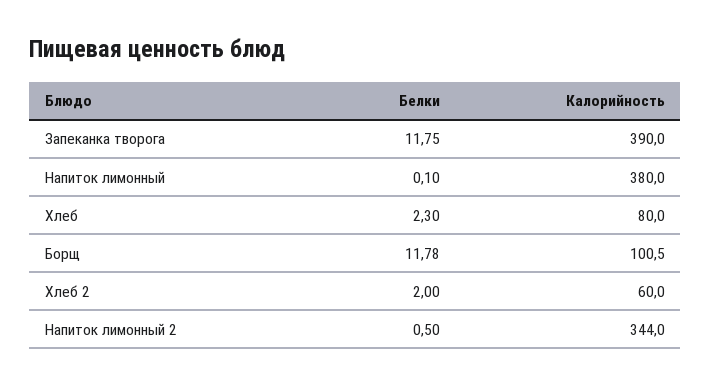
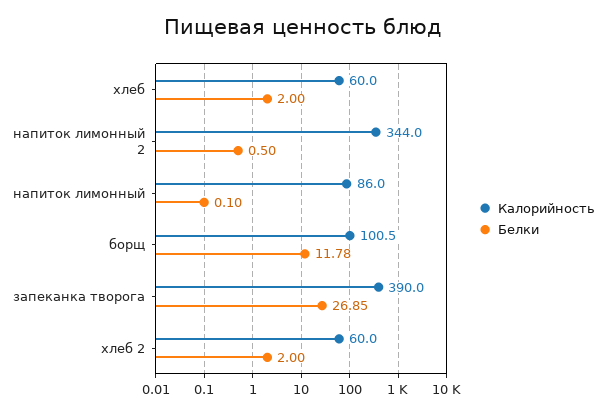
  {
    "Белки": {
-     "Запеканка творога": 11.75,
+     "Запеканка творога": 26.85,
      "Напиток лимонный": 0.1,
-     "Хлеб": 2.3,
+     "Хлеб": 2,
      "Борщ": 11.78,
      "Хлеб 2": 2,
      "Напиток лимонный 2": 0.5
    },
    "Калорийность": {
      "Запеканка творога": 390,
-     "Напиток лимонный": 380,
+     "Напиток лимонный": 86,
-     "Хлеб": 80,
+     "Хлеб": 60,
      "Борщ": 100.5,
      "Хлеб 2": 60,
      "Напиток лимонный 2": 344
    }
  }

